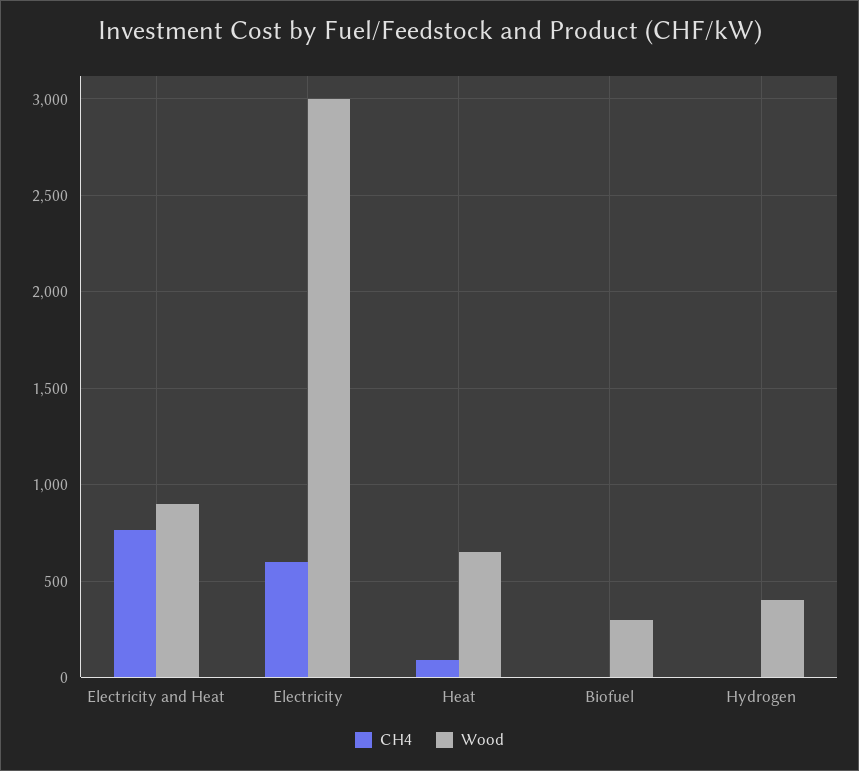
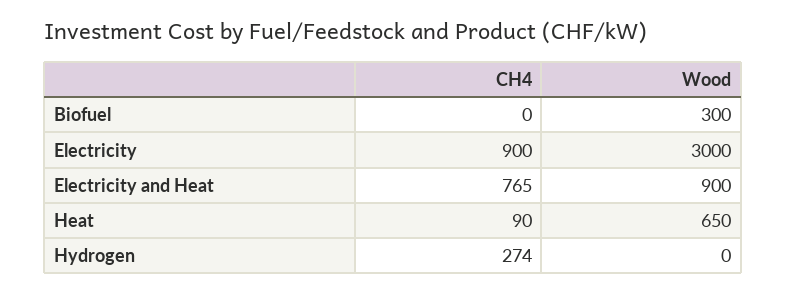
  {
    "CH4": {
      "Electricity and Heat": 765,
-     "Electricity": 600,
+     "Electricity": 900,
      "Heat": 90,
      "Biofuel": 0,
-     "Hydrogen": 0
+     "Hydrogen": 274
    },
    "Wood": {
      "Electricity and Heat": 900,
      "Electricity": 3000,
      "Heat": 650,
      "Biofuel": 300,
-     "Hydrogen": 400
+     "Hydrogen": 0
    }
  }

